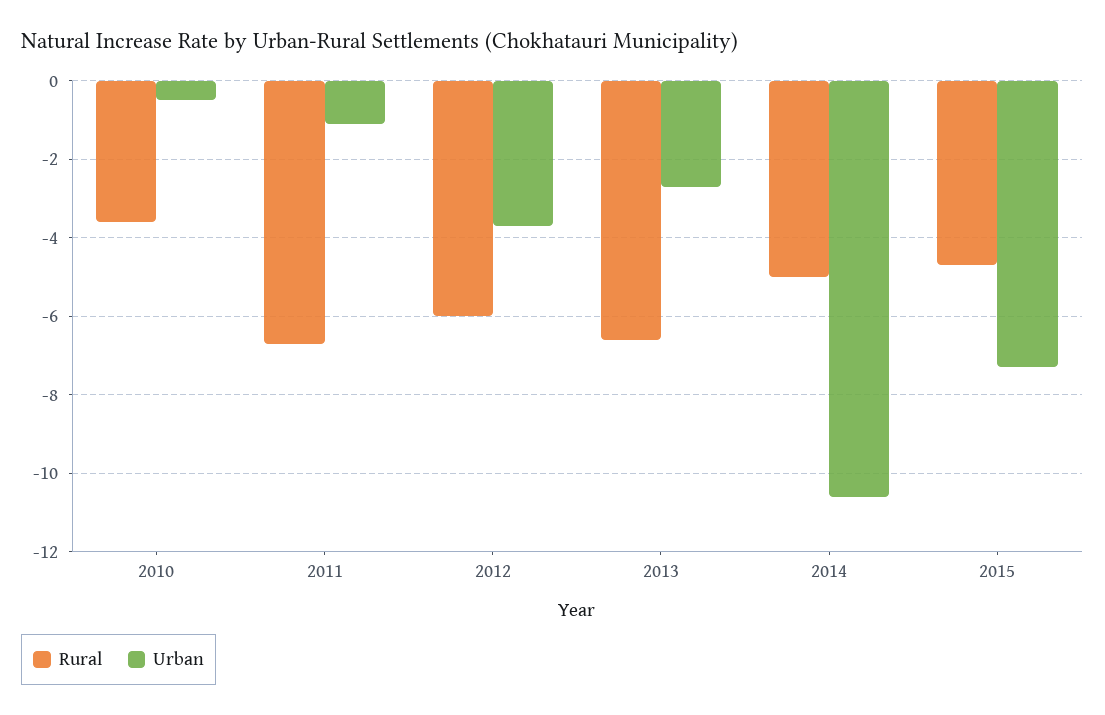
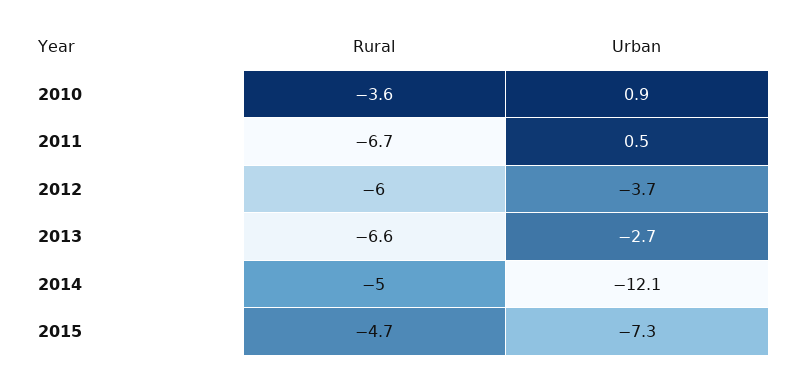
  {
    "Rural": {
      "2010": -3.6,
      "2011": -6.7,
      "2012": -6,
      "2013": -6.6,
      "2014": -5,
      "2015": -4.7
    },
    "Urban": {
-     "2010": -0.5,
+     "2010": 0.9,
-     "2011": -1,
+     "2011": 0.5,
      "2012": -3.7,
      "2013": -2.7,
-     "2014": -10.5,
+     "2014": -12.1,
      "2015": -7.3
    }
  }

